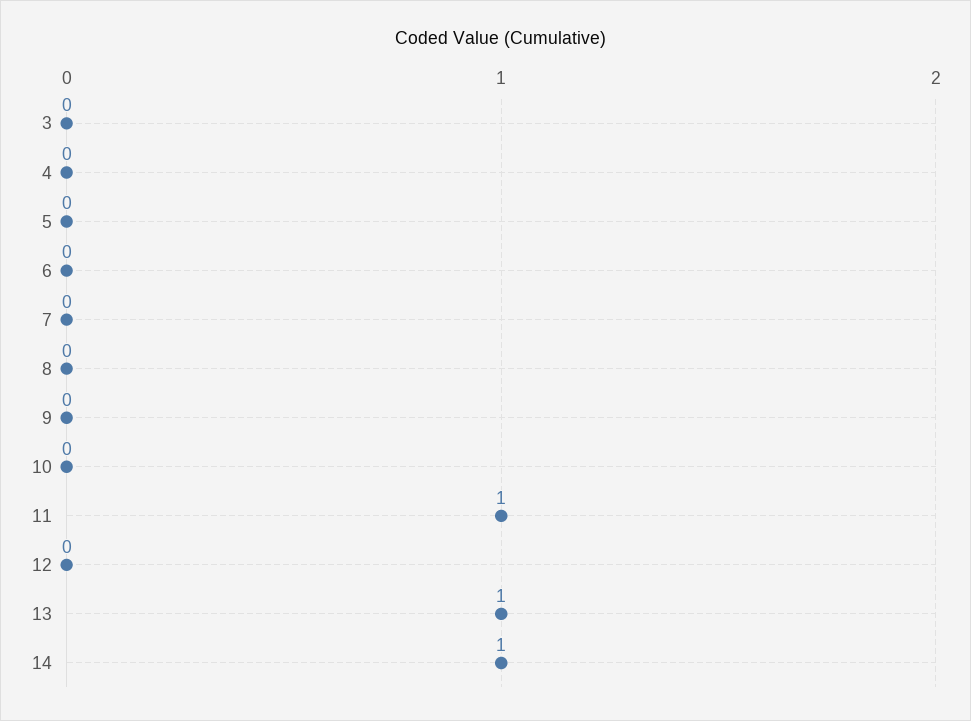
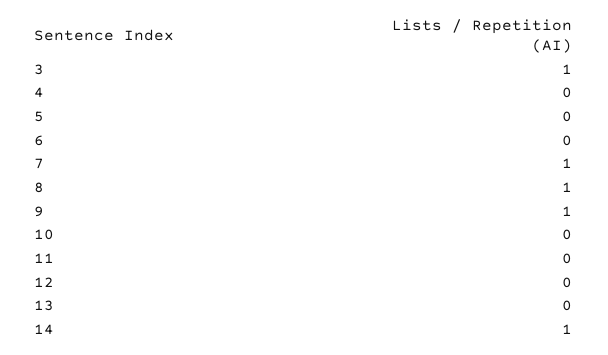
  {
-   "3": 0,
+   "3": 1,
    "4": 0,
    "5": 0,
    "6": 0,
-   "7": 0,
+   "7": 1,
-   "8": 0,
+   "8": 1,
-   "9": 0,
+   "9": 1,
    "10": 0,
-   "11": 1,
+   "11": 0,
    "12": 0,
-   "13": 1,
+   "13": 0,
    "14": 1
  }

